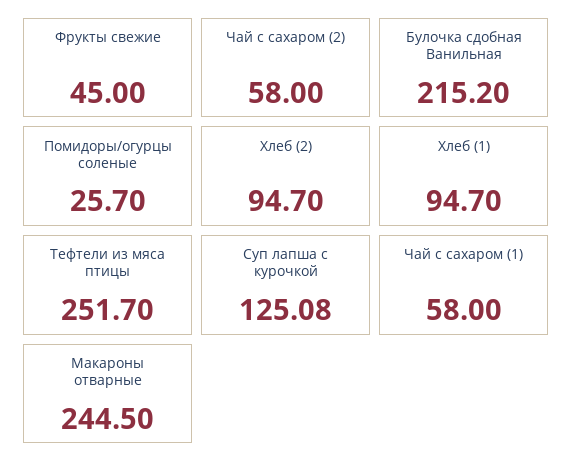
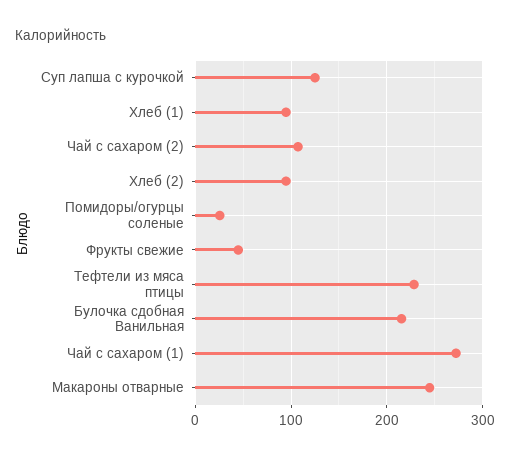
  {
    "Фрукты свежие": 45,
-   "Чай с сахаром (2)": 58,
+   "Чай с сахаром (2)": 110,
    "Булочка сдобная Ванильная": 215.2,
    "Помидоры/огурцы соленые": 25.7,
    "Хлеб (2)": 94.7,
    "Хлеб (1)": 94.7,
-   "Тефтели из мяса птицы": 251.7,
+   "Тефтели из мяса птицы": 230,
    "Суп лапша с курочкой": 125.08,
-   "Чай с сахаром (1)": 58,
+   "Чай с сахаром (1)": 270,
    "Макароны отварные": 244.5
  }

